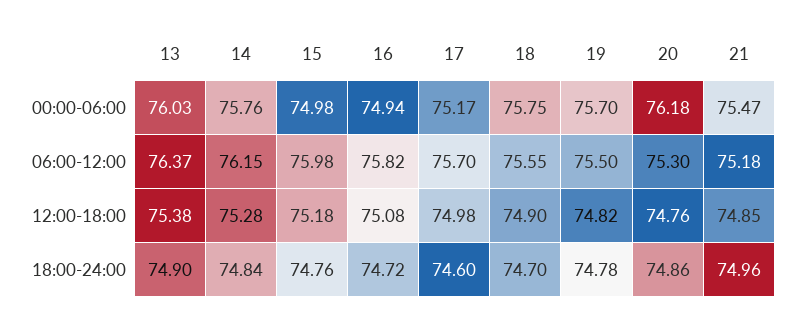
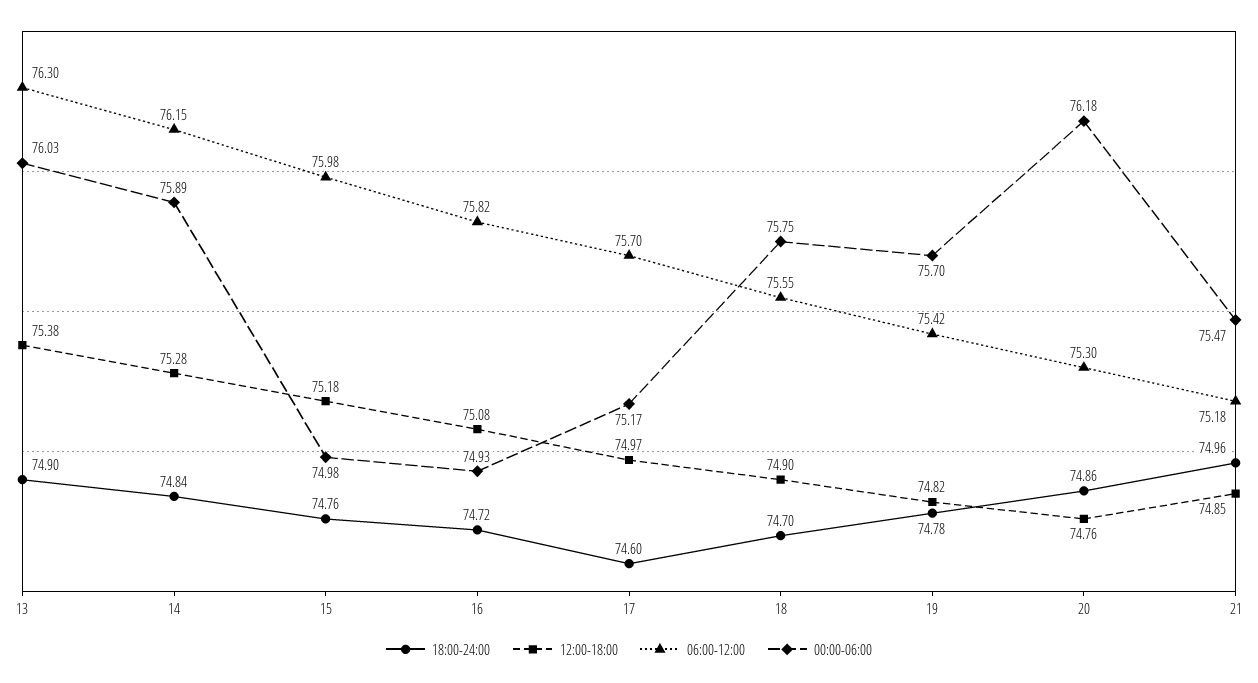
  {
    "00:00-06:00": {
      "13": 76.03,
-     "14": 75.76,
+     "14": 75.89,
      "15": 74.98,
-     "16": 74.94,
+     "16": 74.93,
      "17": 75.17,
      "18": 75.75,
      "19": 75.7,
      "20": 76.18,
      "21": 75.47
    },
    "06:00-12:00": {
-     "13": 76.37,
+     "13": 76.3,
      "14": 76.15,
      "15": 75.98,
      "16": 75.82,
      "17": 75.7,
      "18": 75.55,
-     "19": 75.5,
+     "19": 75.42,
      "20": 75.3,
      "21": 75.18
    },
    "12:00-18:00": {
      "13": 75.38,
      "14": 75.28,
      "15": 75.18,
      "16": 75.08,
-     "17": 74.98,
+     "17": 74.97,
      "18": 74.9,
      "19": 74.82,
      "20": 74.76,
      "21": 74.85
    },
    "18:00-24:00": {
      "13": 74.9,
      "14": 74.84,
      "15": 74.76,
      "16": 74.72,
      "17": 74.6,
      "18": 74.7,
      "19": 74.78,
      "20": 74.86,
      "21": 74.96
    }
  }

